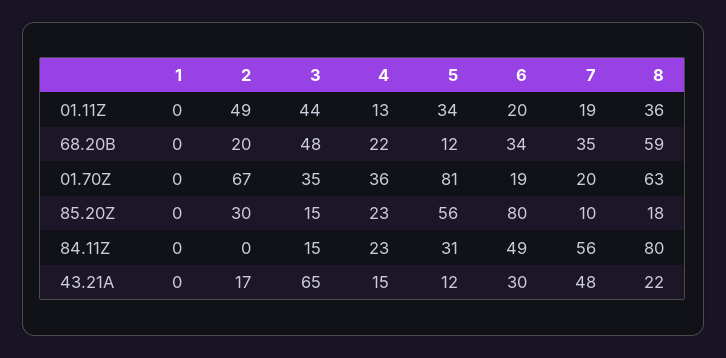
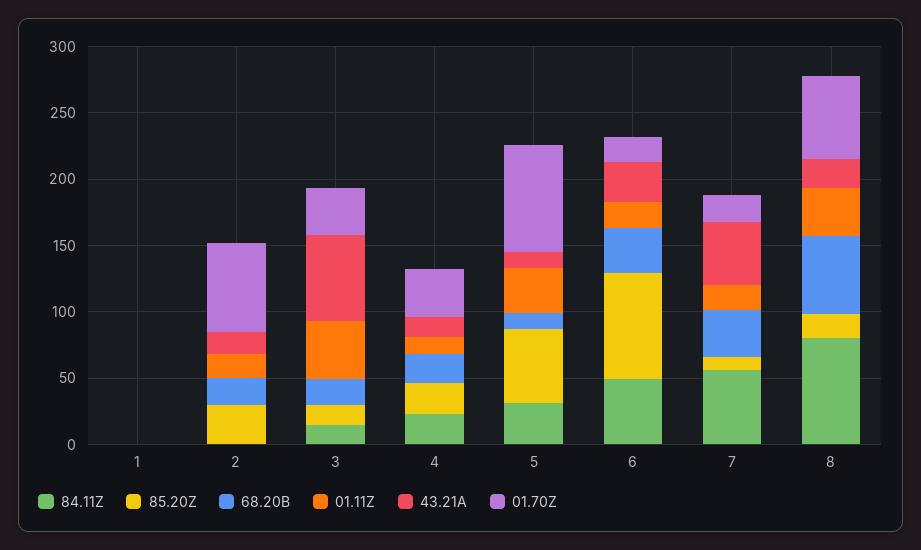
  {
    "01.11Z": {
      "1": 0,
-     "2": 49,
+     "2": 20,
      "3": 44,
      "4": 13,
      "5": 34,
      "6": 20,
      "7": 19,
      "8": 36
    },
    "68.20B": {
      "1": 0,
      "2": 20,
-     "3": 48,
+     "3": 20,
      "4": 22,
      "5": 12,
      "6": 34,
      "7": 35,
      "8": 59
    },
    "01.70Z": {
      "1": 0,
      "2": 67,
      "3": 35,
      "4": 36,
      "5": 81,
      "6": 19,
      "7": 20,
      "8": 63
    },
    "85.20Z": {
      "1": 0,
      "2": 30,
      "3": 15,
      "4": 23,
      "5": 56,
      "6": 80,
      "7": 10,
      "8": 18
    },
    "84.11Z": {
      "1": 0,
      "2": 0,
      "3": 15,
      "4": 23,
      "5": 31,
      "6": 49,
      "7": 56,
      "8": 80
    },
    "43.21A": {
      "1": 0,
      "2": 17,
      "3": 65,
      "4": 15,
      "5": 12,
      "6": 30,
      "7": 48,
      "8": 22
    }
  }

